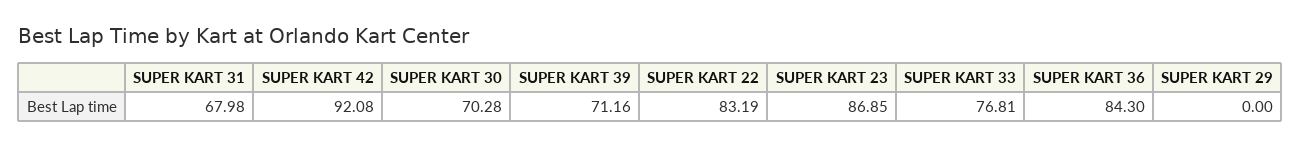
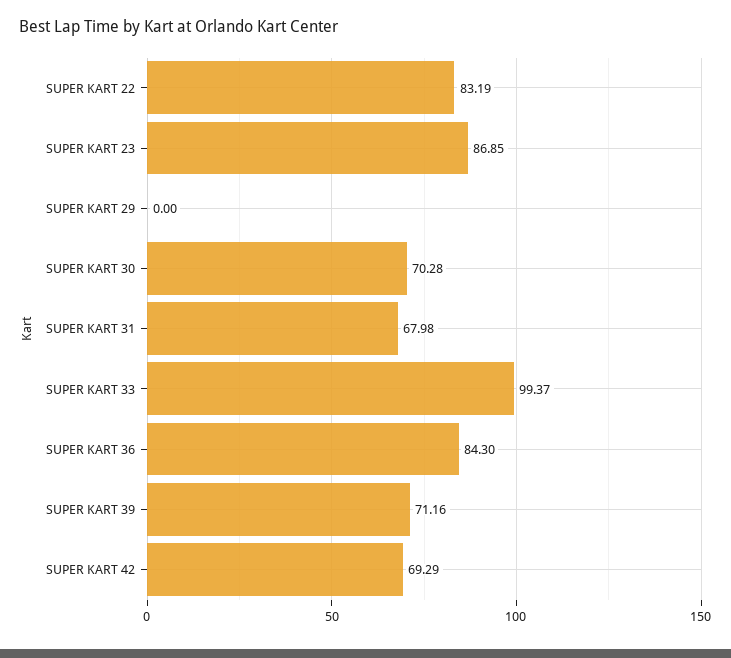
  {
    "SUPER KART 31": 67.98,
-   "SUPER KART 42": 92.08,
+   "SUPER KART 42": 69.29,
    "SUPER KART 30": 70.28,
    "SUPER KART 39": 71.16,
    "SUPER KART 22": 83.19,
    "SUPER KART 23": 86.85,
-   "SUPER KART 33": 76.81,
+   "SUPER KART 33": 99.37,
    "SUPER KART 36": 84.3,
    "SUPER KART 29": 0
  }

